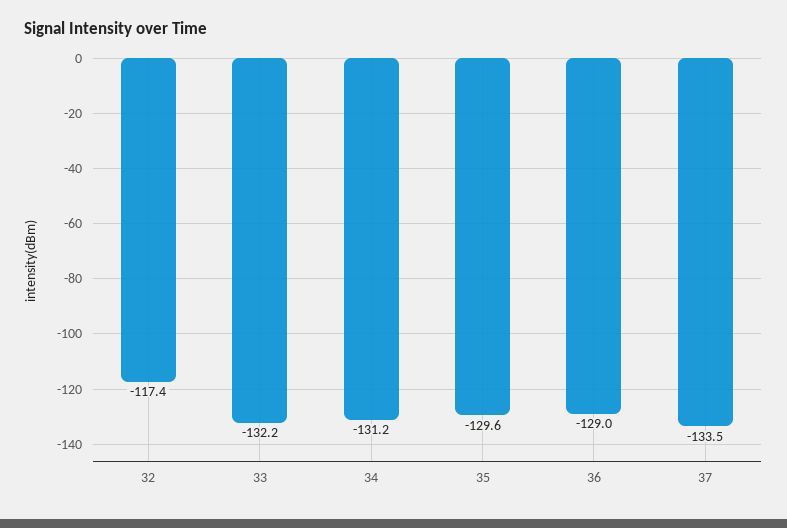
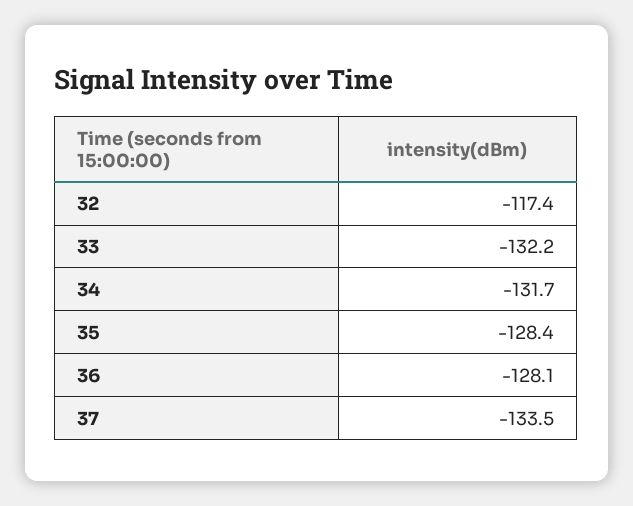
  {
    "32": -117.4,
    "33": -132.2,
-   "34": -131.2,
+   "34": -131.7,
-   "35": -129.6,
+   "35": -128.4,
-   "36": -129,
+   "36": -128.1,
    "37": -133.5
  }

